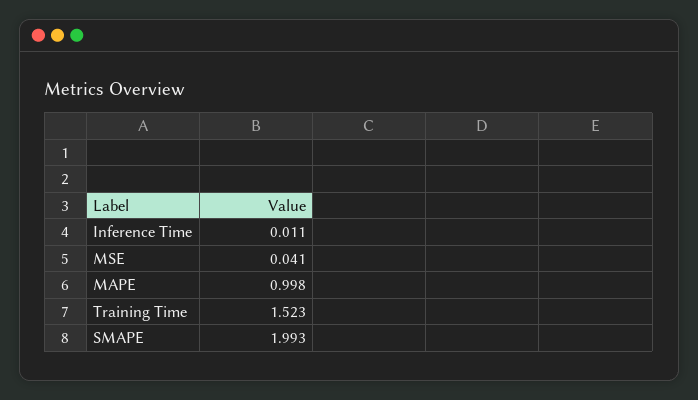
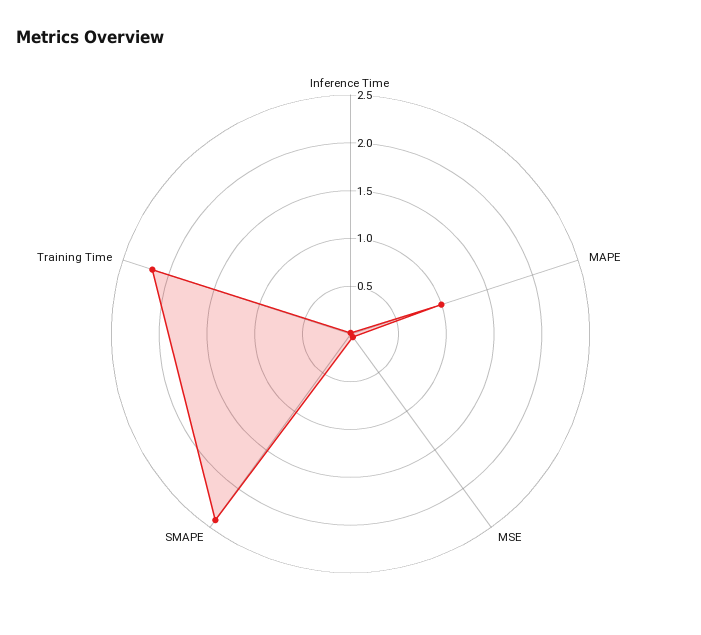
  {
    "Inference Time": 0.011,
    "MSE": 0.041,
    "MAPE": 0.998,
-   "Training Time": 1.523,
+   "Training Time": 2.2,
-   "SMAPE": 1.993
+   "SMAPE": 2.4
  }

